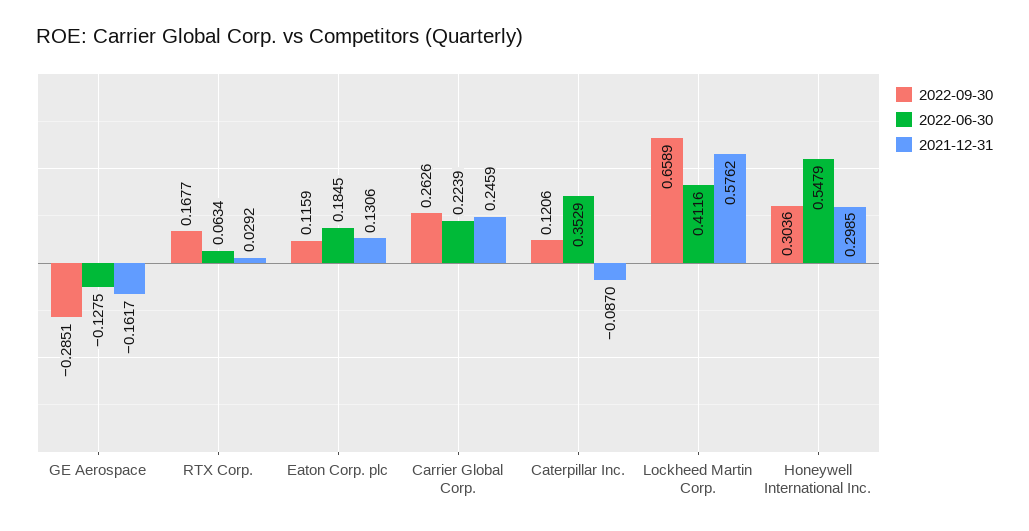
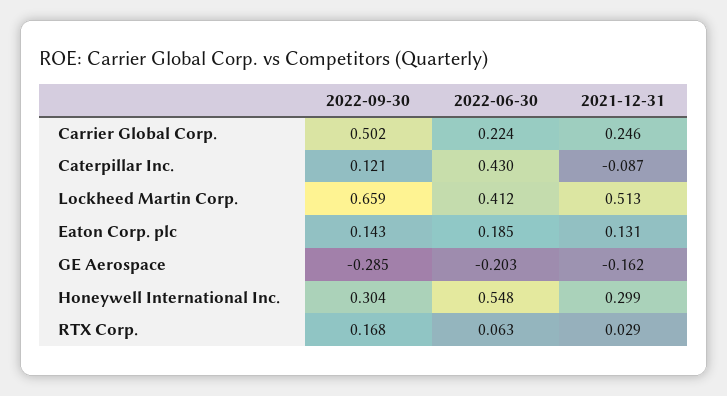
  {
    "2022-09-30": {
      "GE Aerospace": -0.2851,
      "RTX Corp.": 0.1677,
-     "Eaton Corp. plc": 0.1159,
+     "Eaton Corp. plc": 0.143,
-     "Carrier Global Corp.": 0.2626,
+     "Carrier Global Corp.": 0.502,
      "Caterpillar Inc.": 0.1206,
      "Lockheed Martin Corp.": 0.6589,
      "Honeywell International Inc.": 0.3036
    },
    "2022-06-30": {
-     "GE Aerospace": -0.1275,
+     "GE Aerospace": -0.203,
      "RTX Corp.": 0.0634,
      "Eaton Corp. plc": 0.1845,
      "Carrier Global Corp.": 0.2239,
-     "Caterpillar Inc.": 0.3529,
+     "Caterpillar Inc.": 0.43,
      "Lockheed Martin Corp.": 0.4116,
      "Honeywell International Inc.": 0.5479
    },
    "2021-12-31": {
      "GE Aerospace": -0.1617,
      "RTX Corp.": 0.0292,
      "Eaton Corp. plc": 0.1306,
      "Carrier Global Corp.": 0.2459,
      "Caterpillar Inc.": -0.087,
-     "Lockheed Martin Corp.": 0.5762,
+     "Lockheed Martin Corp.": 0.513,
      "Honeywell International Inc.": 0.2985
    }
  }

